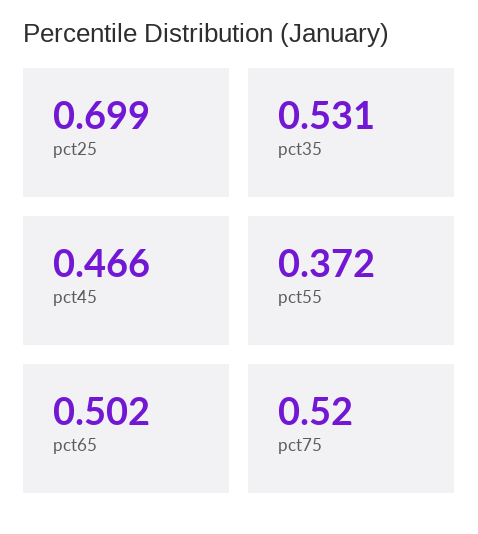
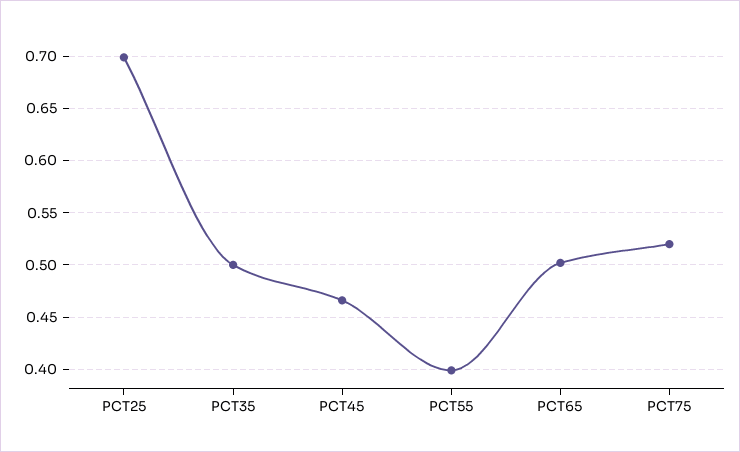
  {
    "pct25": 0.699,
-   "pct35": 0.531,
+   "pct35": 0.5,
    "pct45": 0.466,
-   "pct55": 0.372,
+   "pct55": 0.4,
    "pct65": 0.502,
    "pct75": 0.52
  }

